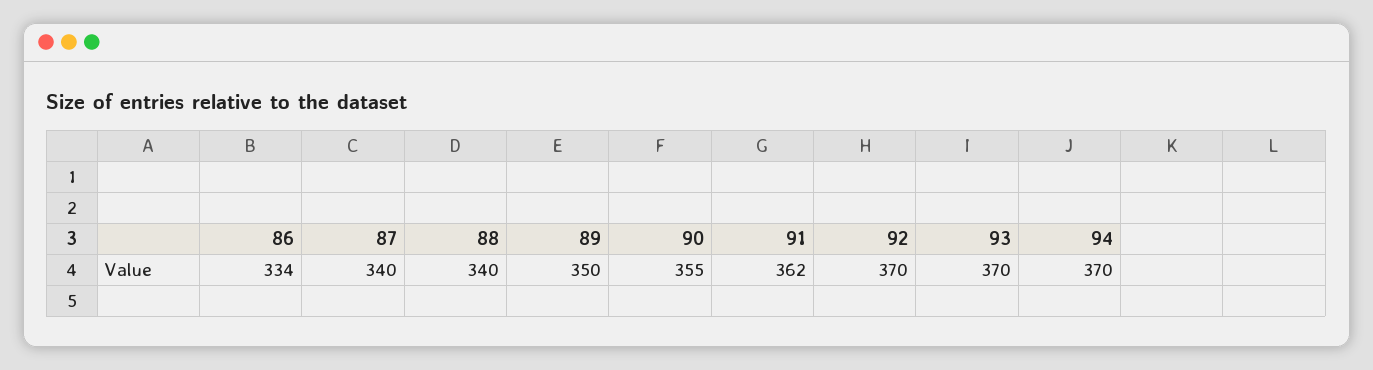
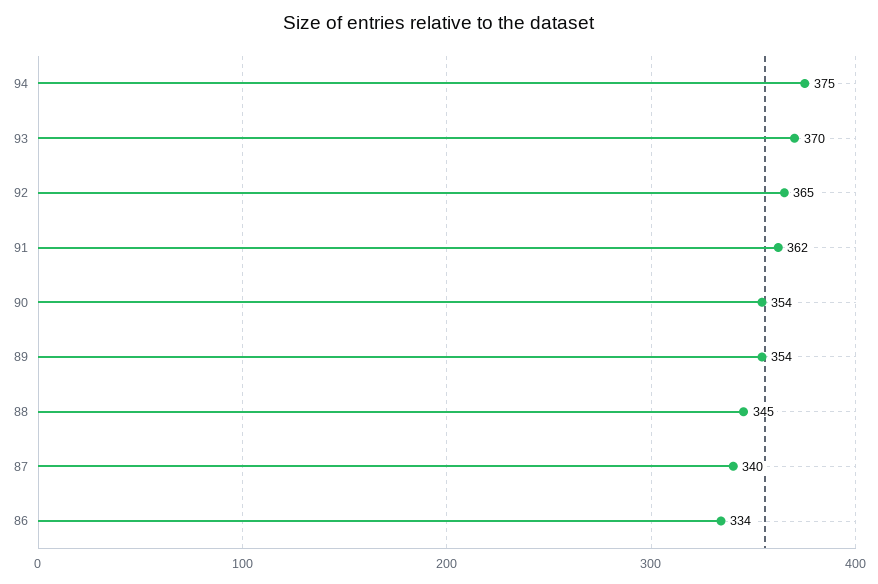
  {
    "86": 334,
    "87": 340,
-   "88": 340,
+   "88": 345,
-   "89": 350,
+   "89": 354,
-   "90": 355,
+   "90": 354,
    "91": 362,
-   "92": 370,
+   "92": 365,
    "93": 370,
-   "94": 370
+   "94": 375
  }

